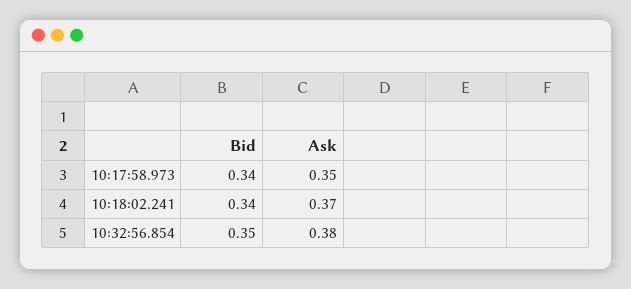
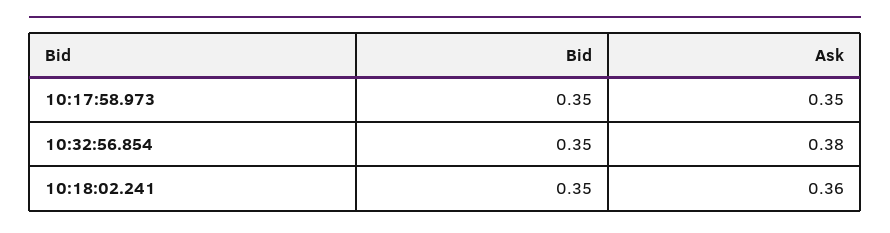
  {
    "Bid": {
-     "10:17:58.973": 0.34,
+     "10:17:58.973": 0.35,
-     "10:18:02.241": 0.34,
+     "10:18:02.241": 0.35,
      "10:32:56.854": 0.35
    },
    "Ask": {
      "10:17:58.973": 0.35,
-     "10:18:02.241": 0.37,
+     "10:18:02.241": 0.36,
      "10:32:56.854": 0.38
    }
  }

